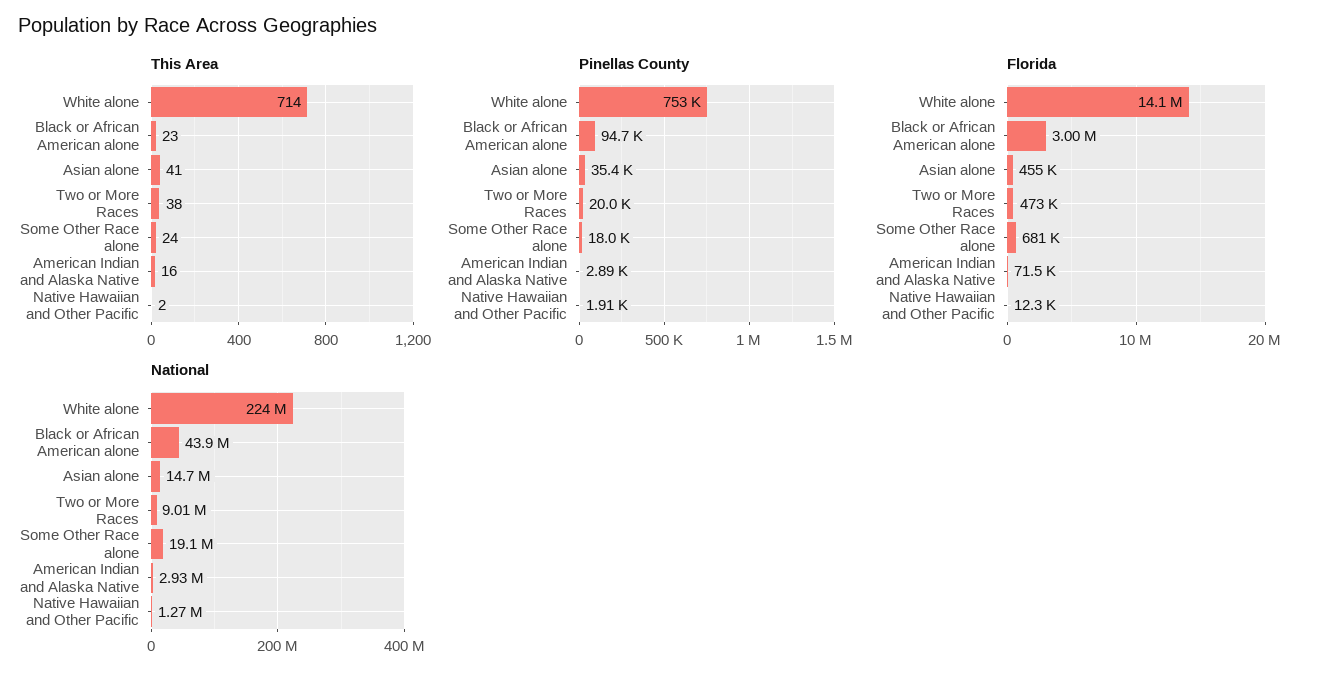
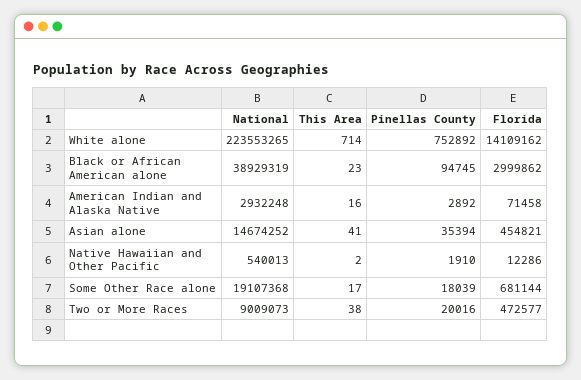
  {
    "This Area": {
      "White alone": 714,
      "Black or African American alone": 23,
      "Asian alone": 41,
      "Two or More Races": 38,
-     "Some Other Race alone": 24,
+     "Some Other Race alone": 17,
      "American Indian and Alaska Native": 16,
      "Native Hawaiian and Other Pacific": 2
    },
    "Pinellas County": {
      "White alone": 752892,
      "Black or African American alone": 94745,
      "Asian alone": 35394,
      "Two or More Races": 20016,
      "Some Other Race alone": 18039,
      "American Indian and Alaska Native": 2892,
      "Native Hawaiian and Other Pacific": 1910
    },
    "Florida": {
      "White alone": 14109162,
      "Black or African American alone": 2999862,
      "Asian alone": 454821,
      "Two or More Races": 472577,
      "Some Other Race alone": 681144,
      "American Indian and Alaska Native": 71458,
      "Native Hawaiian and Other Pacific": 12286
    },
    "National": {
      "White alone": 223553265,
-     "Black or African American alone": 43900000,
+     "Black or African American alone": 38929319,
      "Asian alone": 14674252,
      "Two or More Races": 9009073,
      "Some Other Race alone": 19107368,
      "American Indian and Alaska Native": 2932248,
-     "Native Hawaiian and Other Pacific": 1270000
+     "Native Hawaiian and Other Pacific": 540013
    }
  }

